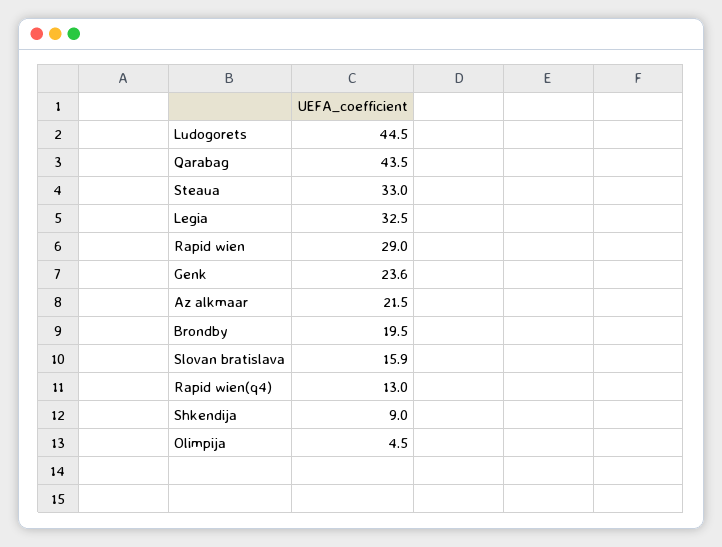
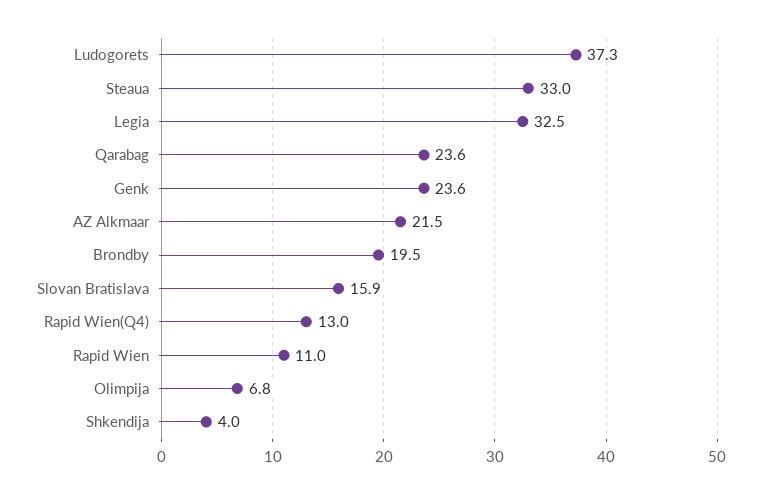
  {
-   "Ludogorets": 44.5,
+   "Ludogorets": 37.3,
-   "Qarabag": 43.5,
+   "Qarabag": 23.6,
    "Steaua": 33,
    "Legia": 32.5,
-   "Rapid wien": 29,
+   "Rapid wien": 11,
    "Genk": 23.6,
    "Az alkmaar": 21.5,
    "Brondby": 19.5,
    "Slovan bratislava": 15.9,
    "Rapid wien(q4)": 13,
-   "Shkendija": 9,
+   "Shkendija": 4,
-   "Olimpija": 4.5
+   "Olimpija": 6.8
  }

